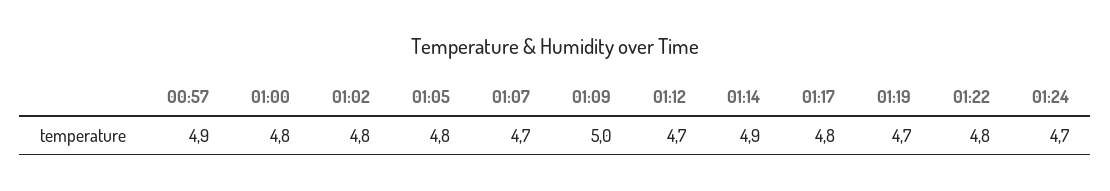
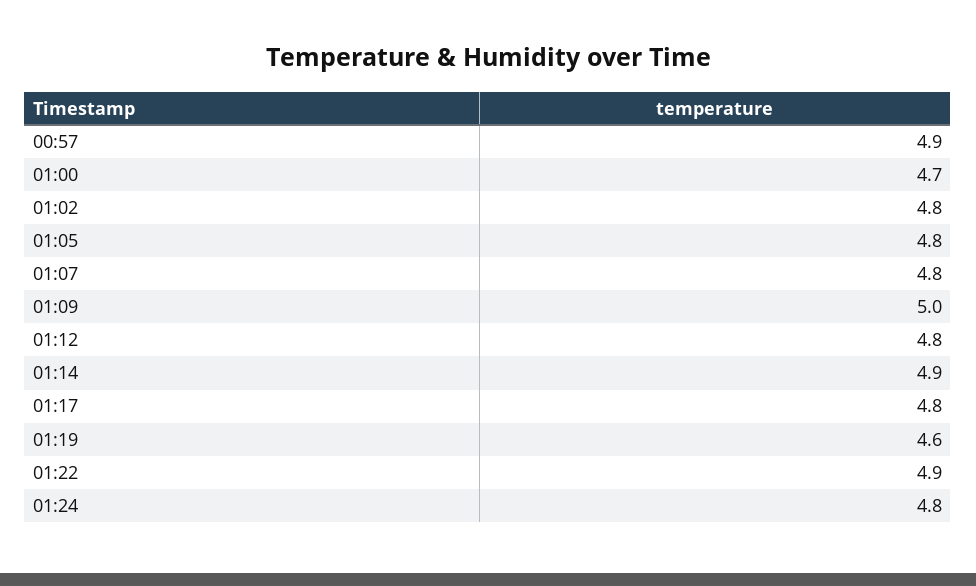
  {
    "00:57": 4.9,
-   "01:00": 4.8,
+   "01:00": 4.7,
    "01:02": 4.8,
    "01:05": 4.8,
-   "01:07": 4.7,
+   "01:07": 4.8,
    "01:09": 5,
-   "01:12": 4.7,
+   "01:12": 4.8,
    "01:14": 4.9,
    "01:17": 4.8,
-   "01:19": 4.7,
+   "01:19": 4.6,
-   "01:22": 4.8,
+   "01:22": 4.9,
-   "01:24": 4.7
+   "01:24": 4.8
  }

